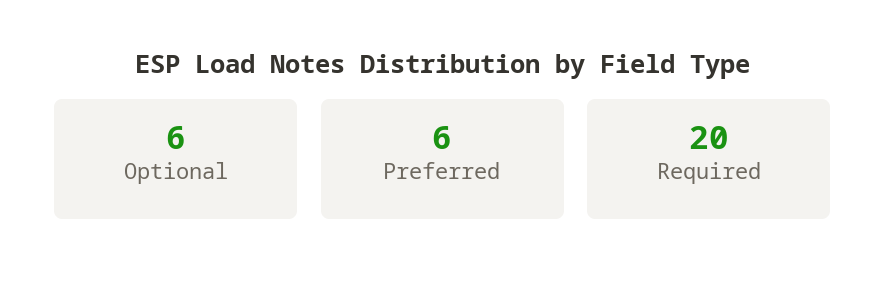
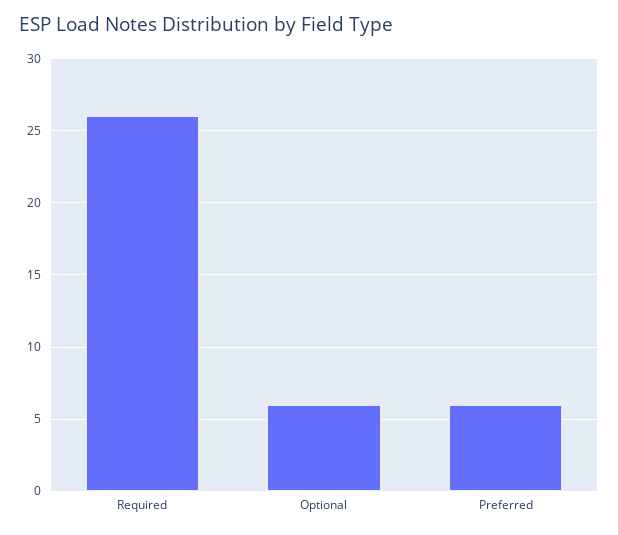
  {
    "Optional": 6,
    "Preferred": 6,
-   "Required": 20
+   "Required": 26
  }

